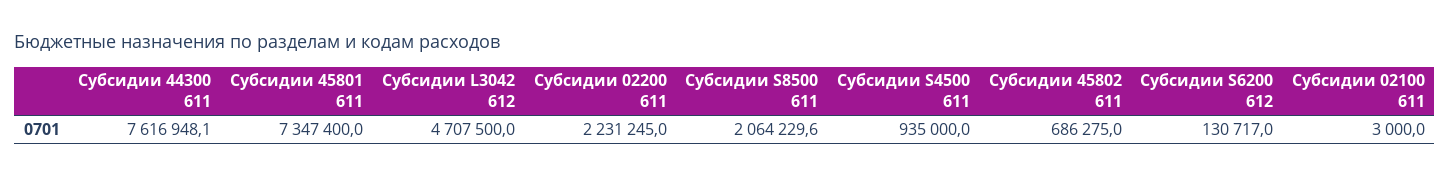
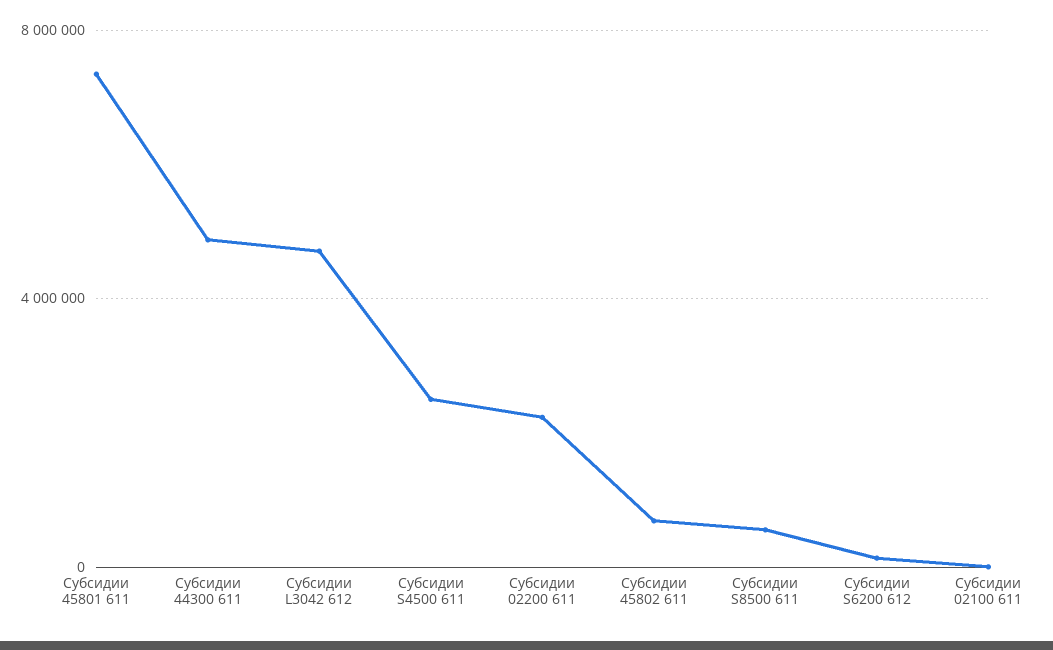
  {
-   "Субсидии 44300 611": 7616948.1,
+   "Субсидии 44300 611": 5000000,
    "Субсидии 45801 611": 7347400,
    "Субсидии L3042 612": 4707500,
    "Субсидии 02200 611": 2231245,
-   "Субсидии S8500 611": 2064229.6,
+   "Субсидии S8500 611": 500000,
-   "Субсидии S4500 611": 935000,
+   "Субсидии S4500 611": 2500000,
    "Субсидии 45802 611": 686275,
    "Субсидии S6200 612": 130717,
    "Субсидии 02100 611": 3000
  }

